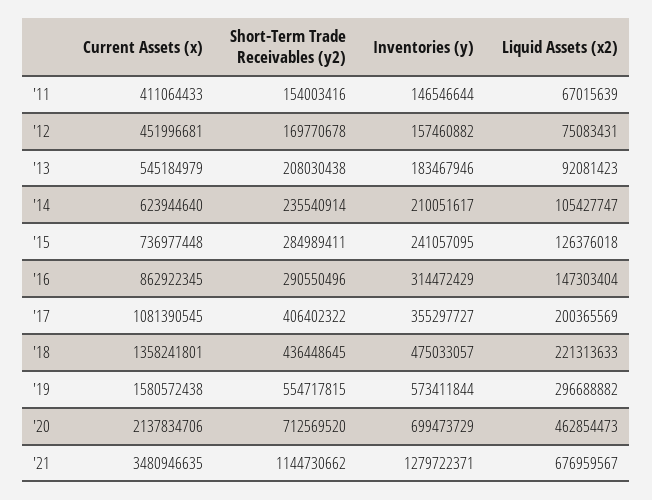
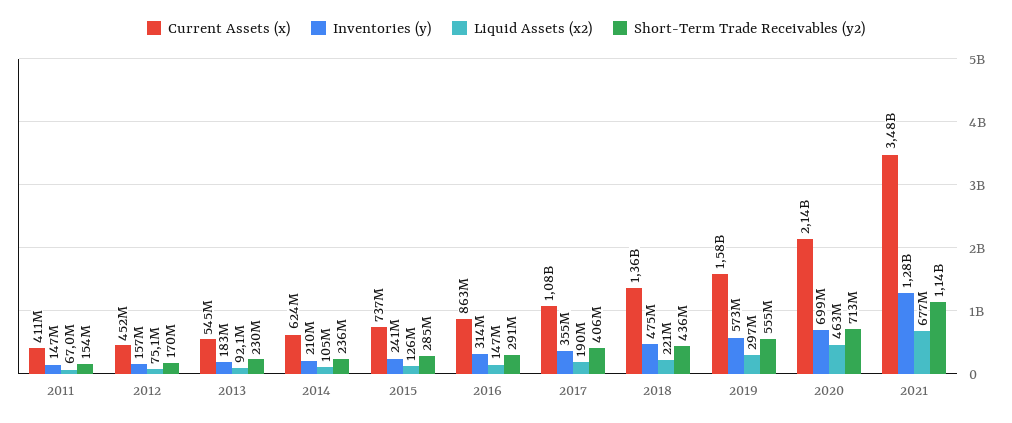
  {
    "Current Assets (x)": {
      "'11": 411064433,
      "'12": 451996681,
      "'13": 545184979,
      "'14": 623944640,
      "'15": 736977448,
      "'16": 862922345,
      "'17": 1081390545,
      "'18": 1358241801,
      "'19": 1580572438,
      "'20": 2137834706,
      "'21": 3480946635
    },
    "Short-Term Trade Receivables (y2)": {
      "'11": 154003416,
      "'12": 169770678,
-     "'13": 208030438,
+     "'13": 230000000,
      "'14": 235540914,
      "'15": 284989411,
      "'16": 290550496,
      "'17": 406402322,
      "'18": 436448645,
      "'19": 554717815,
      "'20": 712569520,
      "'21": 1144730662
    },
    "Inventories (y)": {
      "'11": 146546644,
      "'12": 157460882,
      "'13": 183467946,
      "'14": 210051617,
      "'15": 241057095,
      "'16": 314472429,
      "'17": 355297727,
      "'18": 475033057,
      "'19": 573411844,
      "'20": 699473729,
      "'21": 1279722371
    },
    "Liquid Assets (x2)": {
      "'11": 67015639,
      "'12": 75083431,
      "'13": 92081423,
      "'14": 105427747,
      "'15": 126376018,
      "'16": 147303404,
-     "'17": 200365569,
+     "'17": 190000000,
      "'18": 221313633,
      "'19": 296688882,
      "'20": 462854473,
      "'21": 676959567
    }
  }

